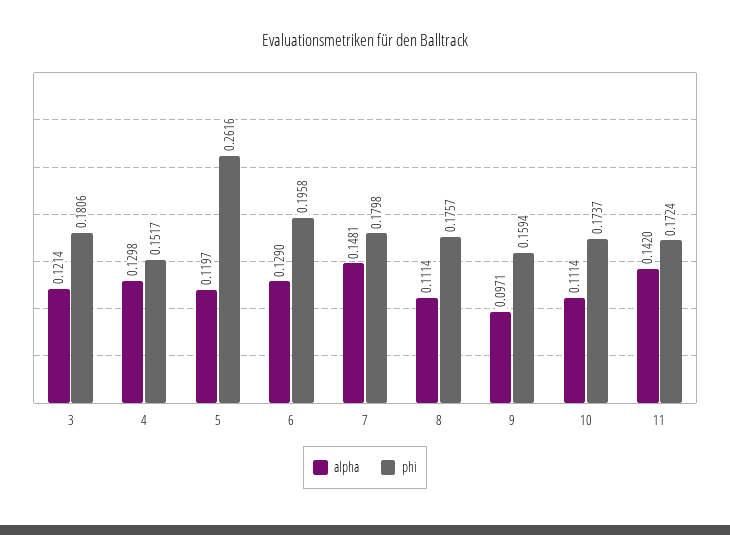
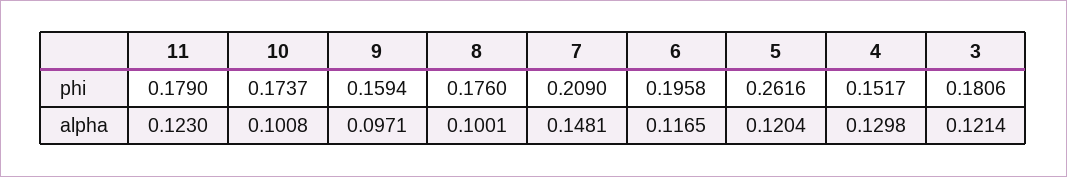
  {
    "alpha": {
      "3": 0.1214,
      "4": 0.1298,
-     "5": 0.1197,
+     "5": 0.1204,
-     "6": 0.129,
+     "6": 0.1165,
      "7": 0.1481,
-     "8": 0.1114,
+     "8": 0.1001,
      "9": 0.0971,
-     "10": 0.1114,
+     "10": 0.1008,
-     "11": 0.142
+     "11": 0.123
    },
    "phi": {
      "3": 0.1806,
      "4": 0.1517,
      "5": 0.2616,
      "6": 0.1958,
-     "7": 0.1798,
+     "7": 0.209,
-     "8": 0.1757,
+     "8": 0.176,
      "9": 0.1594,
      "10": 0.1737,
-     "11": 0.1724
+     "11": 0.179
    }
  }

